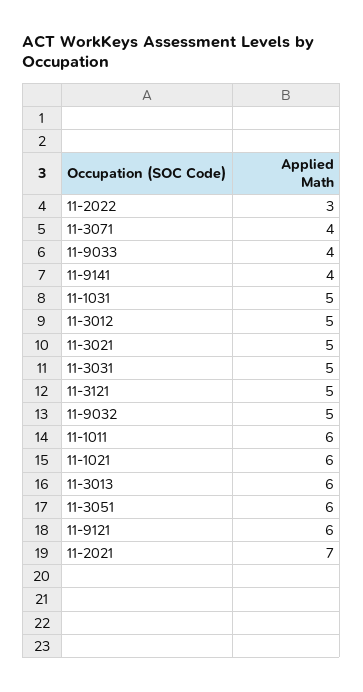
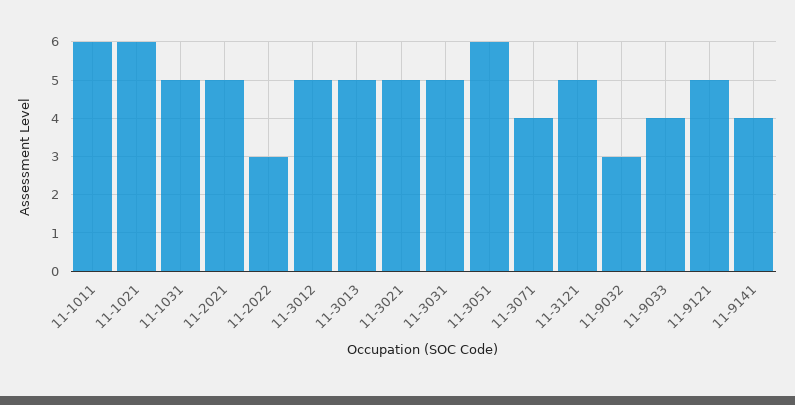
  {
    "11-2022": 3,
    "11-3071": 4,
    "11-9033": 4,
    "11-9141": 4,
    "11-1031": 5,
    "11-3012": 5,
    "11-3021": 5,
    "11-3031": 5,
    "11-3121": 5,
-   "11-9032": 5,
+   "11-9032": 3,
    "11-1011": 6,
    "11-1021": 6,
-   "11-3013": 6,
+   "11-3013": 5,
    "11-3051": 6,
-   "11-9121": 6,
+   "11-9121": 5,
-   "11-2021": 7
+   "11-2021": 5
  }

